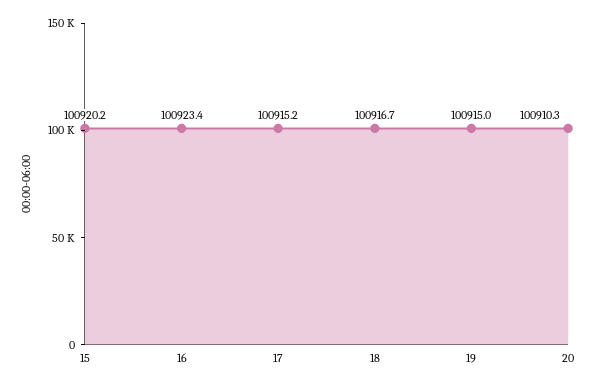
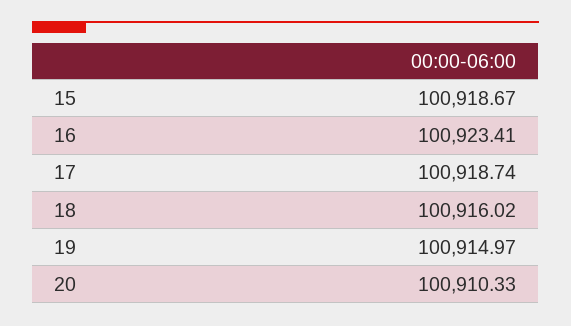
  {
-   "15": 100920.2,
+   "15": 100918.67,
    "16": 100923.41,
-   "17": 100915.2,
+   "17": 100918.74,
-   "18": 100916.7,
+   "18": 100916.02,
    "19": 100914.97,
    "20": 100910.33
  }

